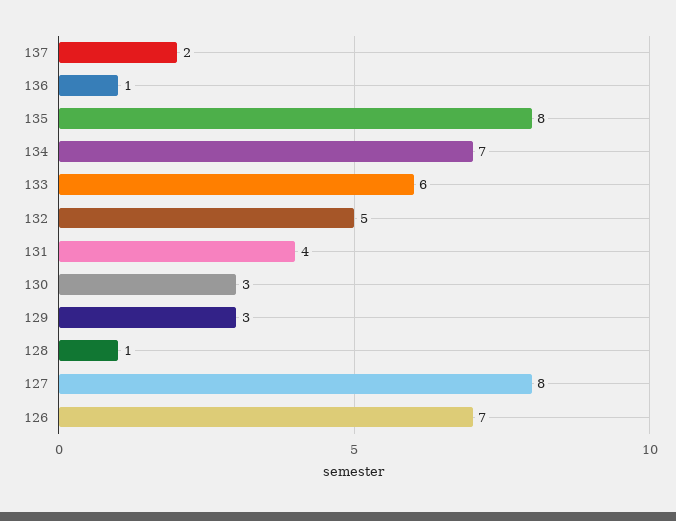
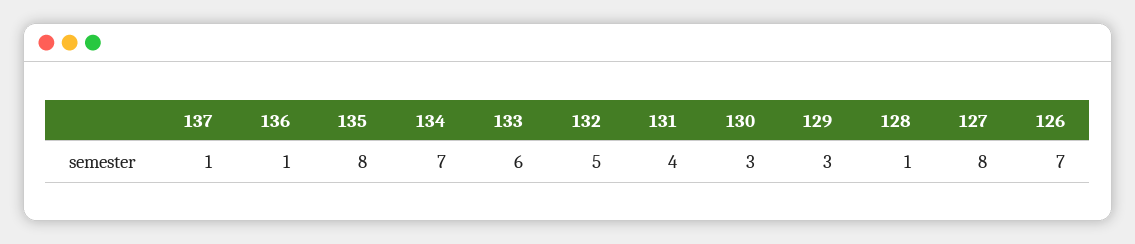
  {
-   "137": 2,
+   "137": 1,
    "136": 1,
    "135": 8,
    "134": 7,
    "133": 6,
    "132": 5,
    "131": 4,
    "130": 3,
    "129": 3,
    "128": 1,
    "127": 8,
    "126": 7
  }

